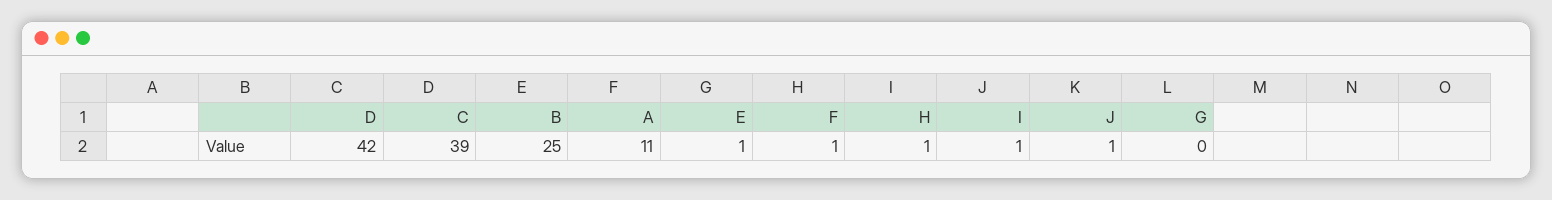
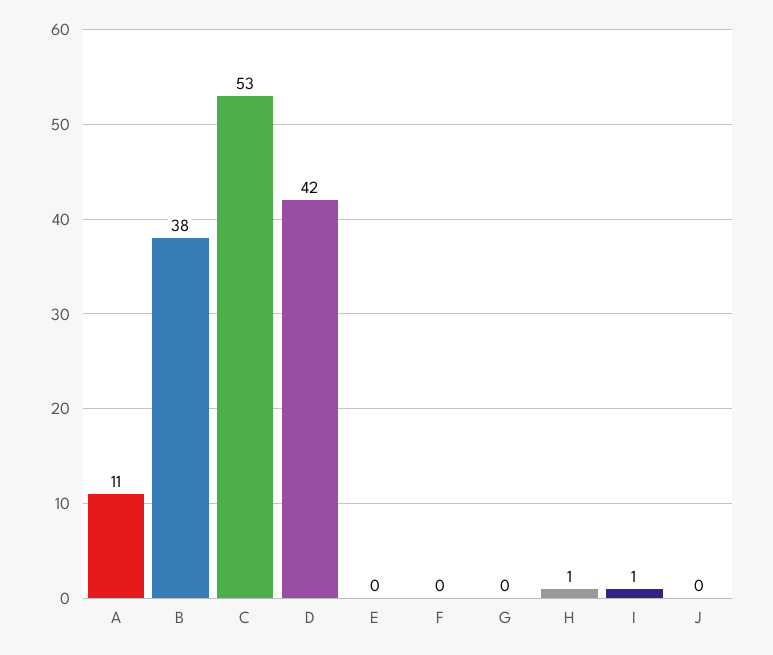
  {
    "D": 42,
-   "C": 39,
+   "C": 53,
-   "B": 25,
+   "B": 38,
    "A": 11,
-   "E": 1,
+   "E": 0,
-   "F": 1,
+   "F": 0,
    "H": 1,
    "I": 1,
-   "J": 1,
+   "J": 0,
    "G": 0
  }

